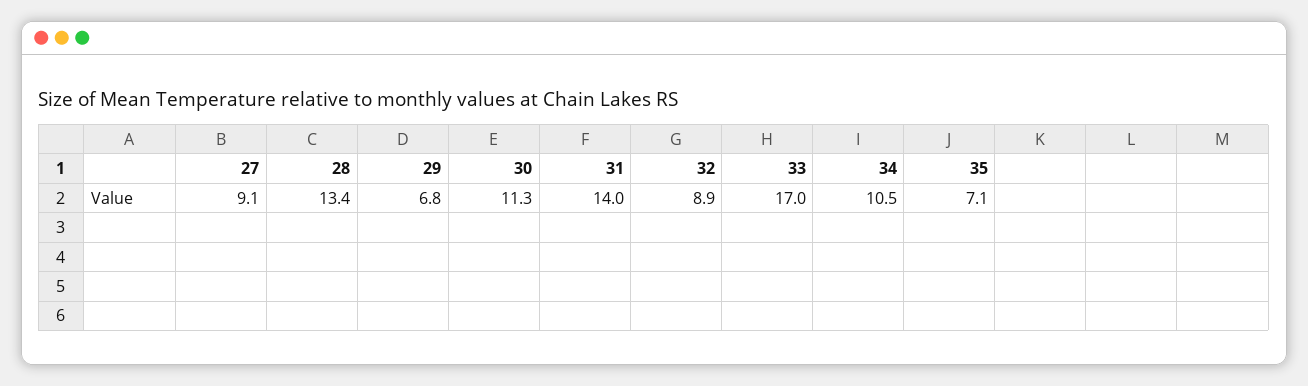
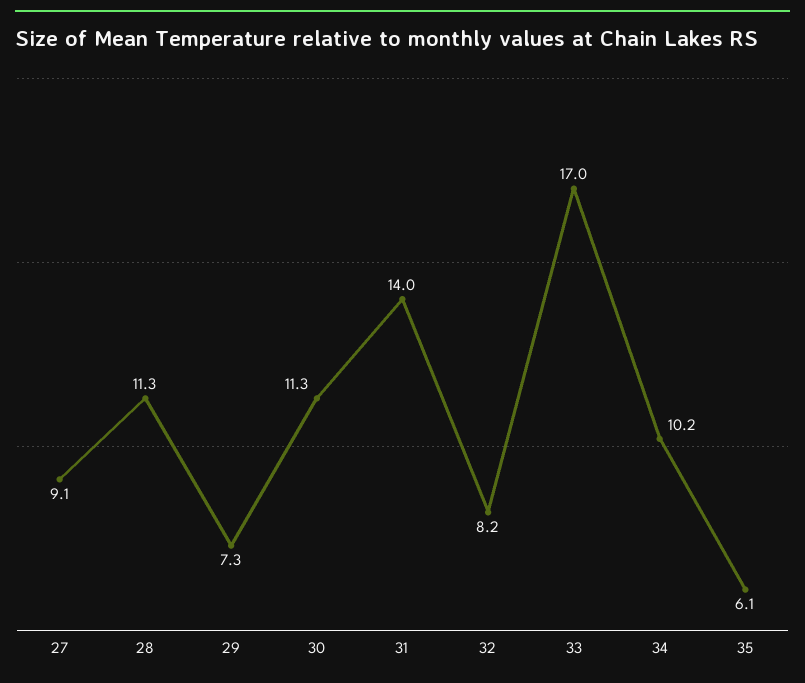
  {
    "27": 9.1,
-   "28": 13.4,
+   "28": 11.3,
-   "29": 6.8,
+   "29": 7.3,
    "30": 11.3,
    "31": 14,
-   "32": 8.9,
+   "32": 8.2,
    "33": 17,
-   "34": 10.5,
+   "34": 10.2,
-   "35": 7.1
+   "35": 6.1
  }

